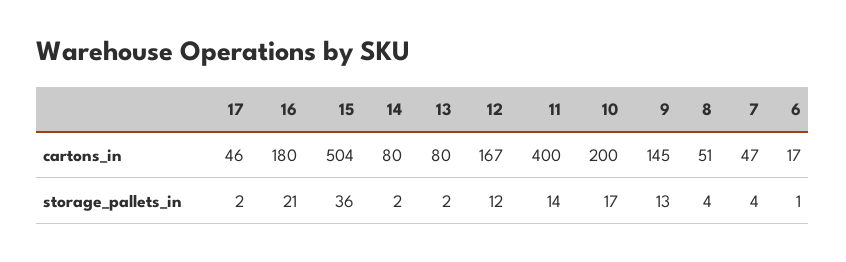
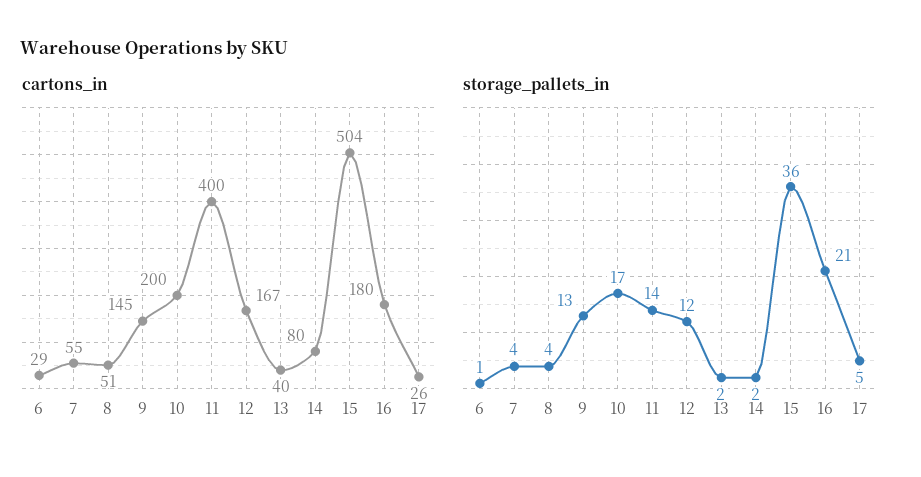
  {
    "cartons_in": {
-     "17": 46,
+     "17": 26,
      "16": 180,
      "15": 504,
      "14": 80,
-     "13": 80,
+     "13": 40,
      "12": 167,
      "11": 400,
      "10": 200,
      "9": 145,
      "8": 51,
-     "7": 47,
+     "7": 55,
-     "6": 17
+     "6": 29
    },
    "storage_pallets_in": {
-     "17": 2,
+     "17": 5,
      "16": 21,
      "15": 36,
      "14": 2,
      "13": 2,
      "12": 12,
      "11": 14,
      "10": 17,
      "9": 13,
      "8": 4,
      "7": 4,
      "6": 1
    }
  }

